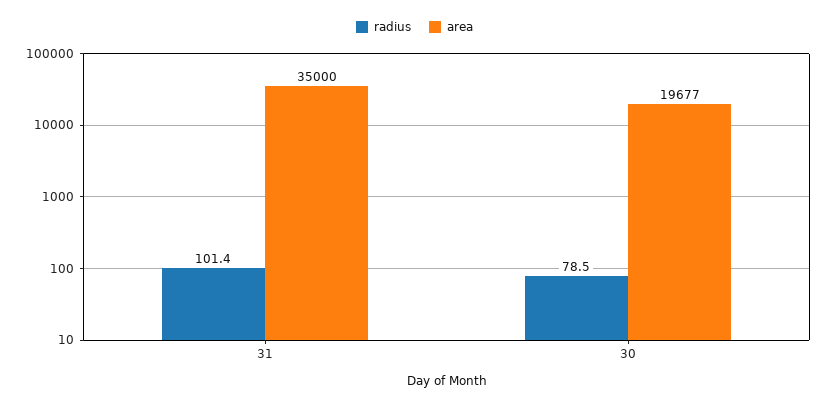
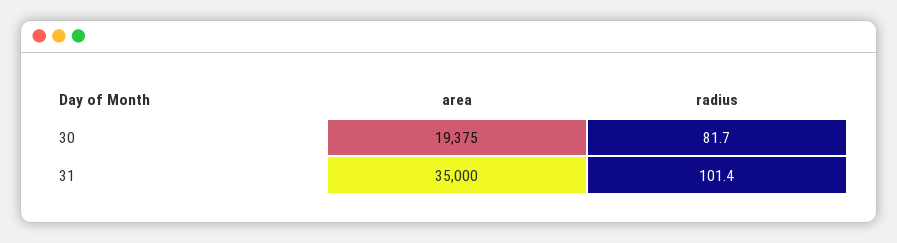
  {
    "radius": {
      "31": 101.4,
-     "30": 78.5
+     "30": 81.7
    },
    "area": {
      "31": 35000,
-     "30": 19677
+     "30": 19375
    }
  }

